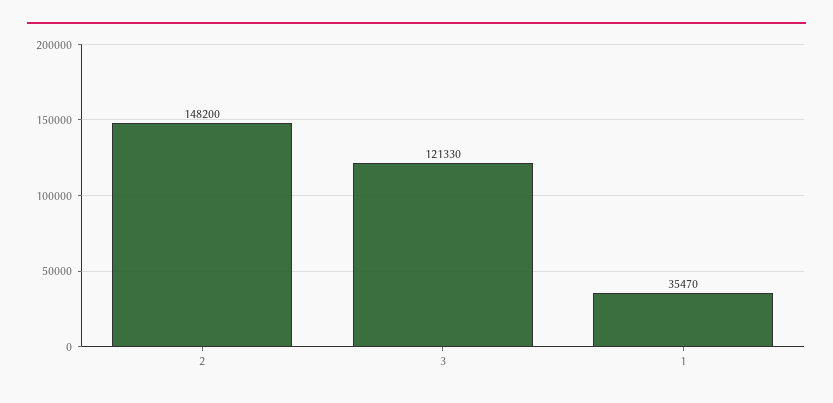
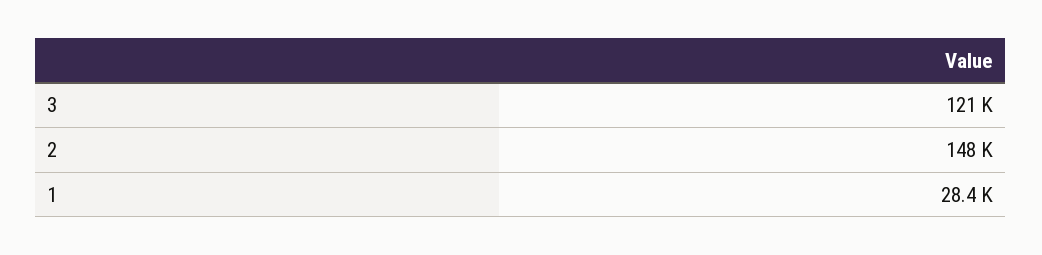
  {
    "2": 148200,
    "3": 121330,
-   "1": 35470
+   "1": 28400
  }

